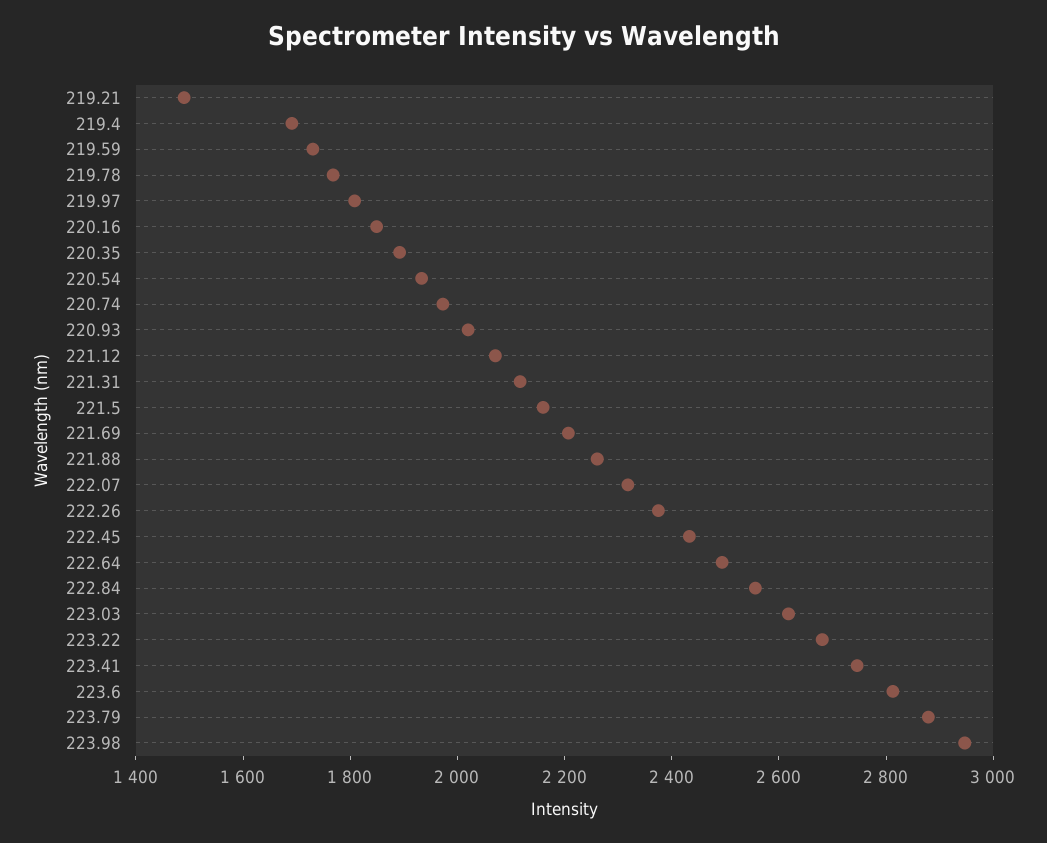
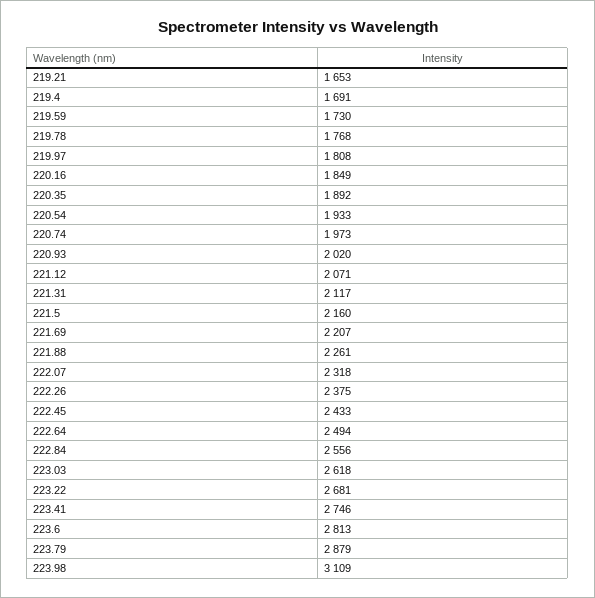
  {
-   "219.21": 1500,
+   "219.21": 1653,
    "219.4": 1691,
    "219.59": 1730,
    "219.78": 1768,
    "219.97": 1808,
    "220.16": 1849,
    "220.35": 1892,
    "220.54": 1933,
    "220.74": 1973,
    "220.93": 2020,
    "221.12": 2071,
    "221.31": 2117,
    "221.5": 2160,
    "221.69": 2207,
    "221.88": 2261,
    "222.07": 2318,
    "222.26": 2375,
    "222.45": 2433,
    "222.64": 2494,
    "222.84": 2556,
    "223.03": 2618,
    "223.22": 2681,
    "223.41": 2746,
    "223.6": 2813,
    "223.79": 2879,
-   "223.98": 2950
+   "223.98": 3109
  }

